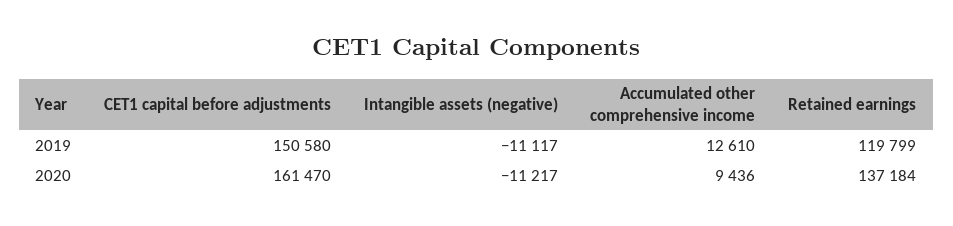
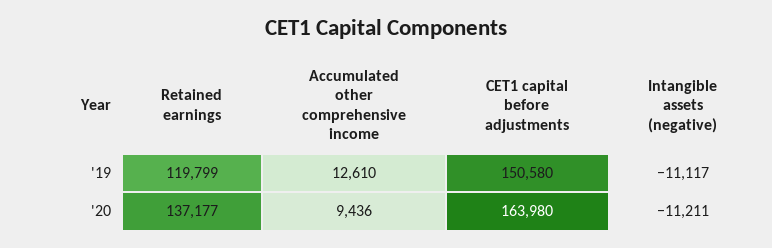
  {
    "CET1 capital before adjustments": {
      "2019": 150580,
-     "2020": 161470
+     "2020": 163980
    },
    "Intangible assets (negative)": {
      "2019": -11117,
-     "2020": -11217
+     "2020": -11211
    },
    "Accumulated other comprehensive income": {
      "2019": 12610,
      "2020": 9436
    },
    "Retained earnings": {
      "2019": 119799,
-     "2020": 137184
+     "2020": 137177
    }
  }

